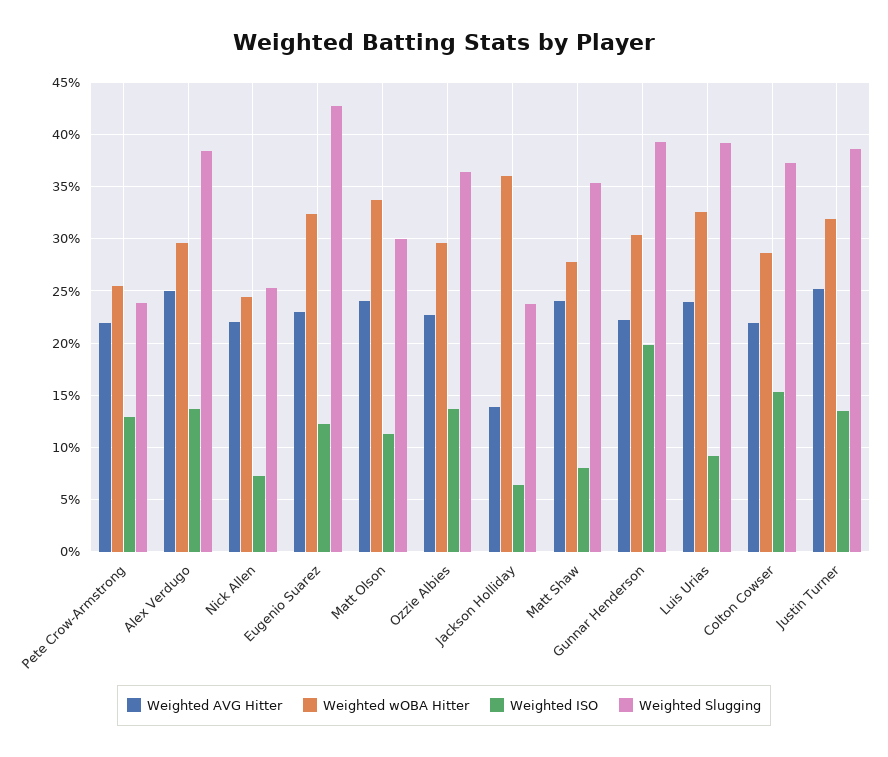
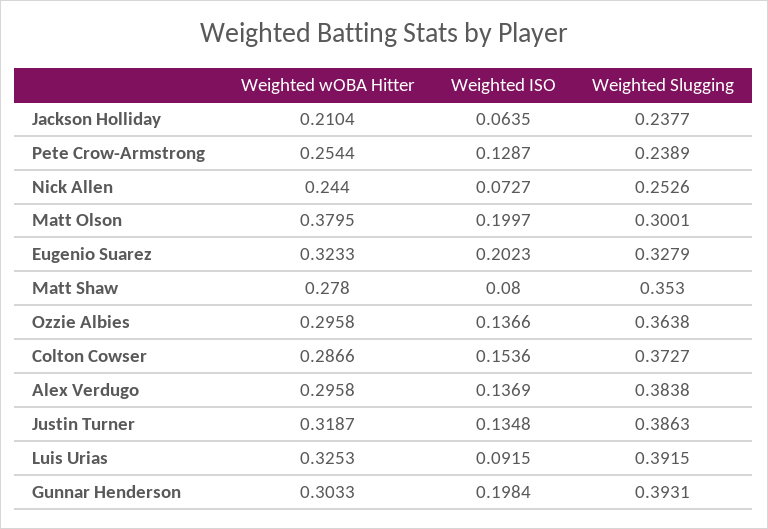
  {
-   "Weighted AVG Hitter": {
-     "Pete Crow-Armstrong": 0.22,
-     "Alex Verdugo": 0.25,
-     "Nick Allen": 0.22,
-     "Eugenio Suarez": 0.23,
-     "Matt Olson": 0.24,
-     "Ozzie Albies": 0.23,
-     "Jackson Holliday": 0.14,
-     "Matt Shaw": 0.24,
-     "Gunnar Henderson": 0.22,
-     "Luis Urias": 0.24,
-     "Colton Cowser": 0.22,
-     "Justin Turner": 0.25
-   },
    "Weighted wOBA Hitter": {
      "Pete Crow-Armstrong": 0.2544,
      "Alex Verdugo": 0.2958,
      "Nick Allen": 0.244,
      "Eugenio Suarez": 0.3233,
-     "Matt Olson": 0.34,
+     "Matt Olson": 0.3795,
      "Ozzie Albies": 0.2958,
-     "Jackson Holliday": 0.36,
+     "Jackson Holliday": 0.2104,
      "Matt Shaw": 0.278,
      "Gunnar Henderson": 0.3033,
      "Luis Urias": 0.3253,
      "Colton Cowser": 0.2866,
      "Justin Turner": 0.3187
    },
    "Weighted ISO": {
      "Pete Crow-Armstrong": 0.1287,
      "Alex Verdugo": 0.1369,
      "Nick Allen": 0.0727,
-     "Eugenio Suarez": 0.12,
+     "Eugenio Suarez": 0.2023,
-     "Matt Olson": 0.11,
+     "Matt Olson": 0.1997,
      "Ozzie Albies": 0.1366,
      "Jackson Holliday": 0.0635,
      "Matt Shaw": 0.08,
      "Gunnar Henderson": 0.1984,
      "Luis Urias": 0.0915,
      "Colton Cowser": 0.1536,
      "Justin Turner": 0.1348
    },
    "Weighted Slugging": {
      "Pete Crow-Armstrong": 0.2389,
      "Alex Verdugo": 0.3838,
      "Nick Allen": 0.2526,
-     "Eugenio Suarez": 0.43,
+     "Eugenio Suarez": 0.3279,
      "Matt Olson": 0.3001,
      "Ozzie Albies": 0.3638,
      "Jackson Holliday": 0.2377,
      "Matt Shaw": 0.353,
      "Gunnar Henderson": 0.3931,
      "Luis Urias": 0.3915,
      "Colton Cowser": 0.3727,
      "Justin Turner": 0.3863
    }
  }

